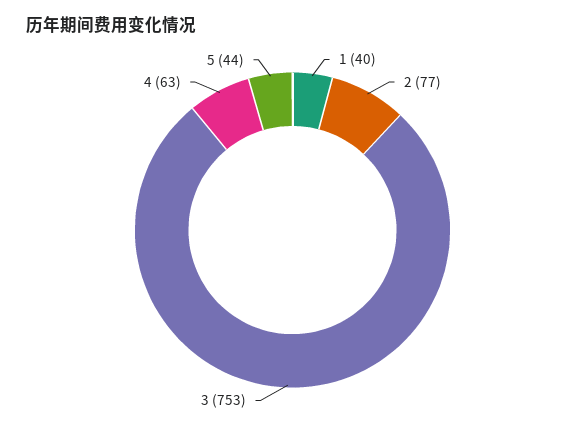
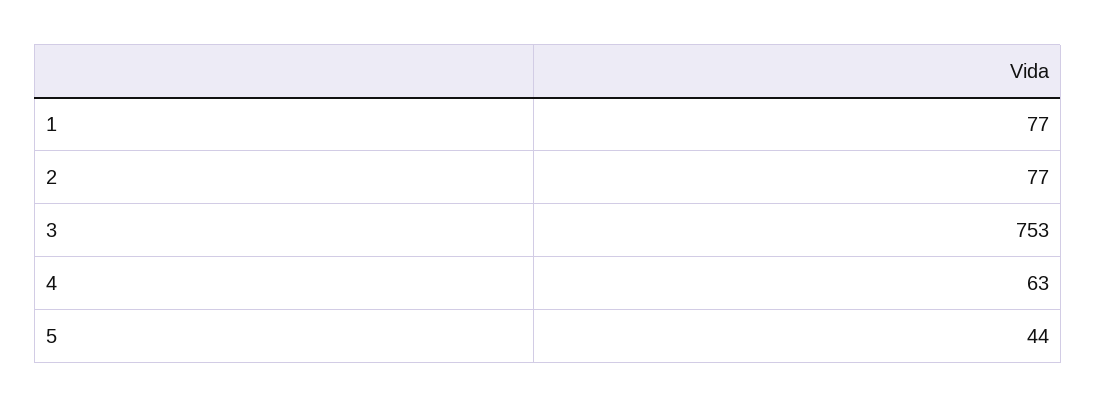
  {
-   "1": 40,
+   "1": 77,
    "2": 77,
    "3": 753,
    "4": 63,
    "5": 44
  }

